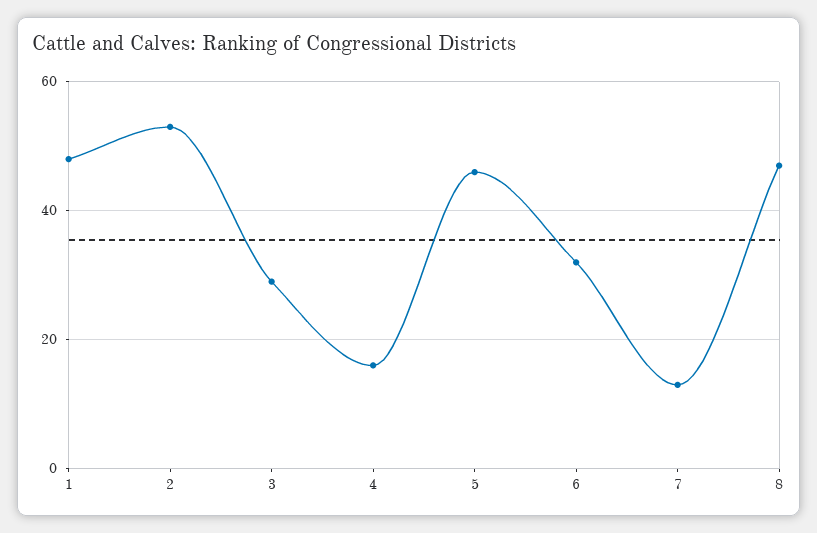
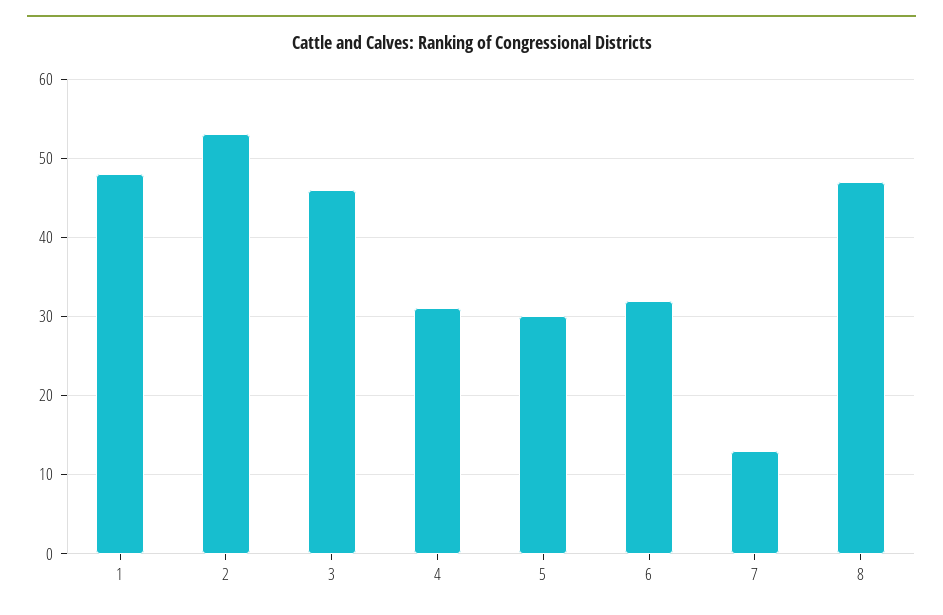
  {
    "1": 48,
    "2": 53,
-   "3": 30,
+   "3": 46,
-   "4": 15,
+   "4": 31,
-   "5": 45,
+   "5": 30,
    "6": 32,
    "7": 13,
    "8": 47
  }

